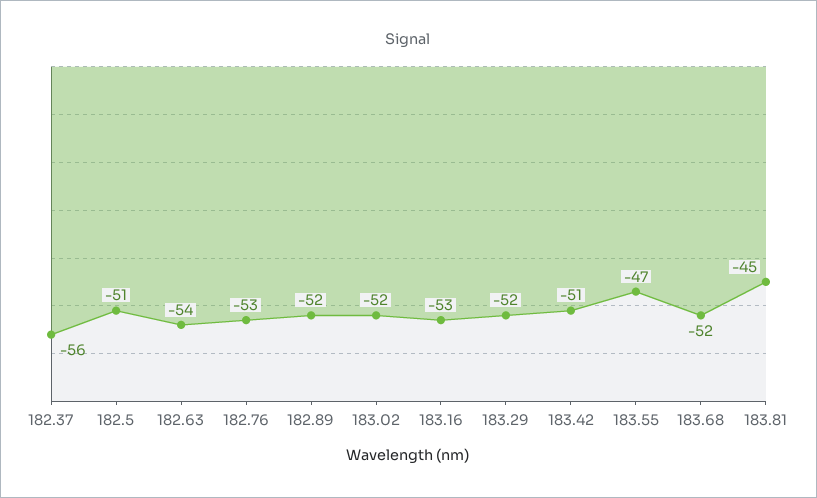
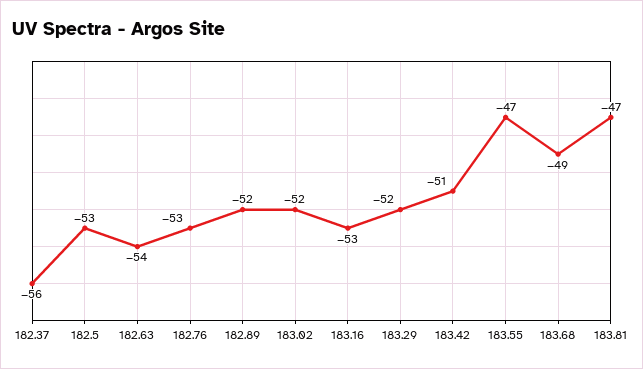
  {
    "182.37": -56,
-   "182.5": -51,
+   "182.5": -53,
    "182.63": -54,
    "182.76": -53,
    "182.89": -52,
    "183.02": -52,
    "183.16": -53,
    "183.29": -52,
    "183.42": -51,
    "183.55": -47,
-   "183.68": -52,
+   "183.68": -49,
-   "183.81": -45
+   "183.81": -47
  }

